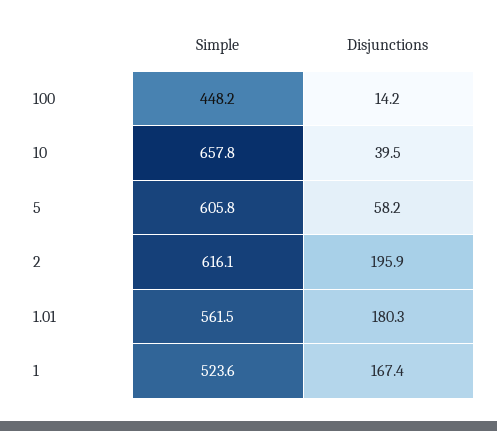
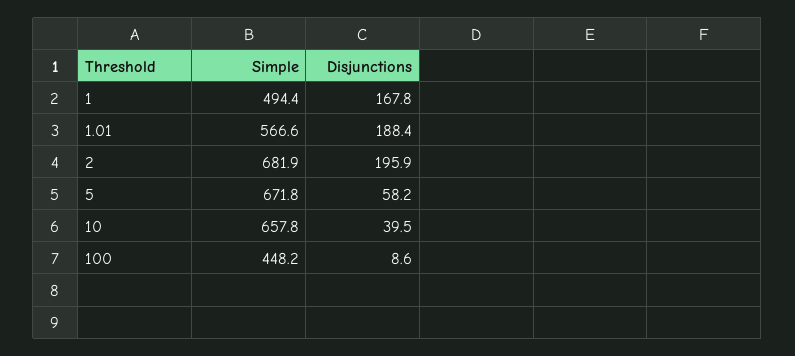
  {
    "Simple": {
      "100": 448.2,
      "10": 657.8,
-     "5": 605.8,
+     "5": 671.8,
-     "2": 616.1,
+     "2": 681.9,
-     "1.01": 561.5,
+     "1.01": 566.6,
-     "1": 523.6
+     "1": 494.4
    },
    "Disjunctions": {
-     "100": 14.2,
+     "100": 8.6,
      "10": 39.5,
      "5": 58.2,
      "2": 195.9,
-     "1.01": 180.3,
+     "1.01": 188.4,
-     "1": 167.4
+     "1": 167.8
    }
  }

